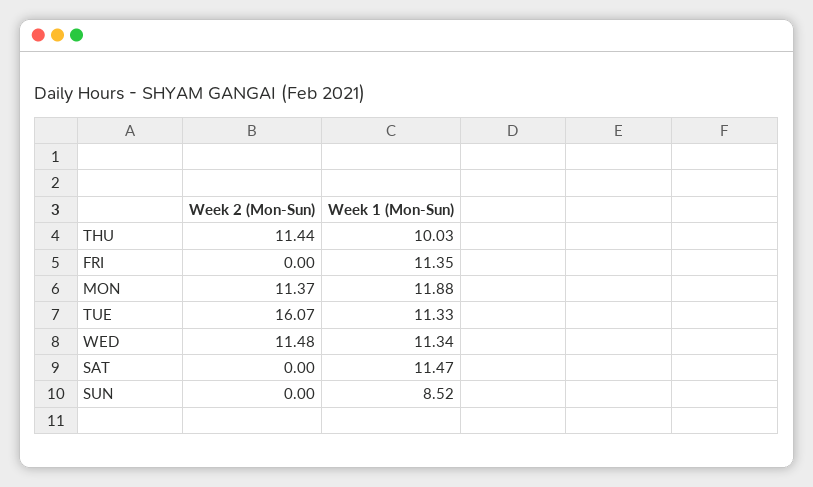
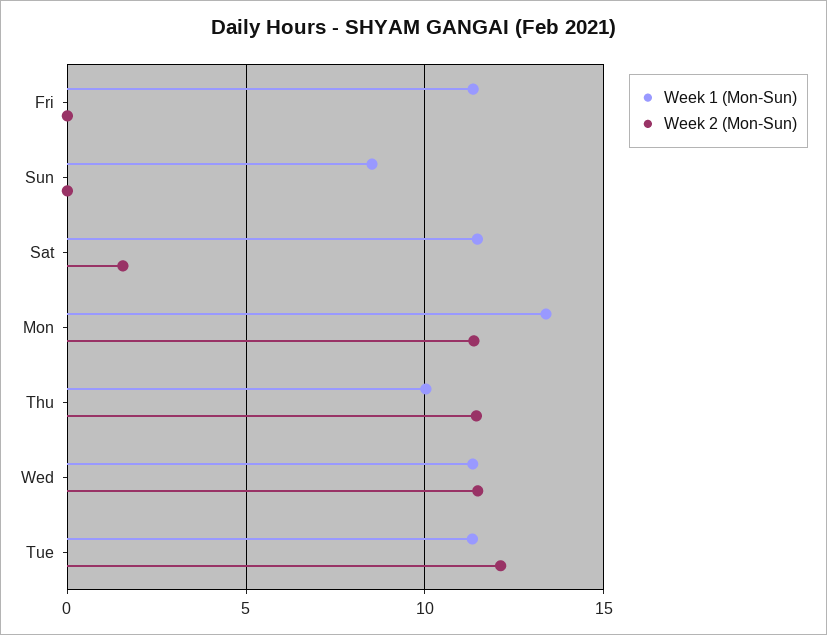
  {
    "Week 2 (Mon-Sun)": {
      "THU": 11.44,
      "FRI": 0,
      "MON": 11.37,
-     "TUE": 16.07,
+     "TUE": 12,
      "WED": 11.48,
-     "SAT": 0,
+     "SAT": 1.5,
      "SUN": 0
    },
    "Week 1 (Mon-Sun)": {
      "THU": 10.03,
      "FRI": 11.35,
-     "MON": 11.88,
+     "MON": 13.5,
      "TUE": 11.33,
      "WED": 11.34,
      "SAT": 11.47,
      "SUN": 8.52
    }
  }

